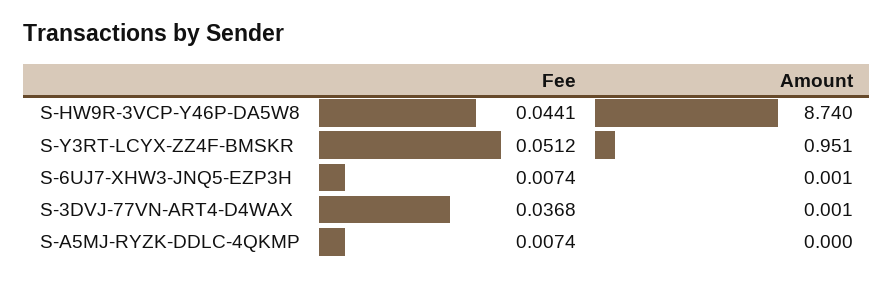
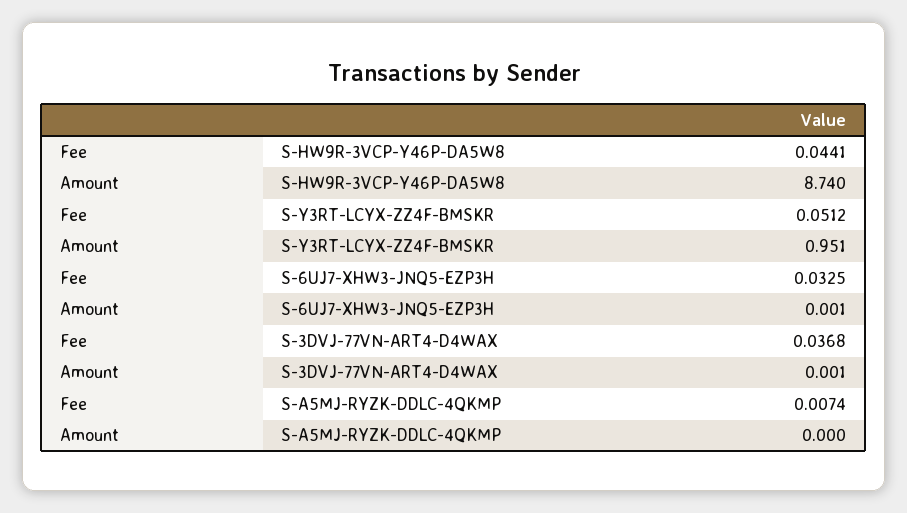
  {
    "Fee": {
      "S-HW9R-3VCP-Y46P-DA5W8": 0.0441,
      "S-Y3RT-LCYX-ZZ4F-BMSKR": 0.0512,
-     "S-6UJ7-XHW3-JNQ5-EZP3H": 0.0074,
+     "S-6UJ7-XHW3-JNQ5-EZP3H": 0.0325,
      "S-3DVJ-77VN-ART4-D4WAX": 0.0368,
      "S-A5MJ-RYZK-DDLC-4QKMP": 0.0074
    },
    "Amount": {
      "S-HW9R-3VCP-Y46P-DA5W8": 8.74,
      "S-Y3RT-LCYX-ZZ4F-BMSKR": 0.951,
      "S-6UJ7-XHW3-JNQ5-EZP3H": 0.001,
      "S-3DVJ-77VN-ART4-D4WAX": 0.001,
      "S-A5MJ-RYZK-DDLC-4QKMP": 0
    }
  }

